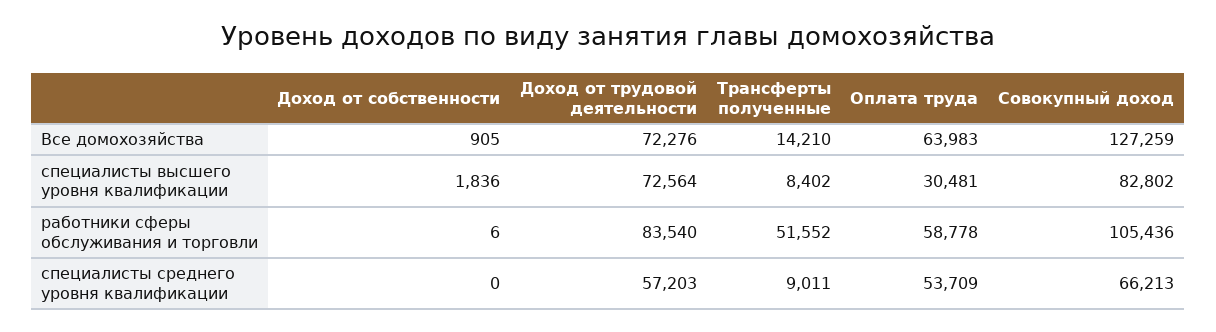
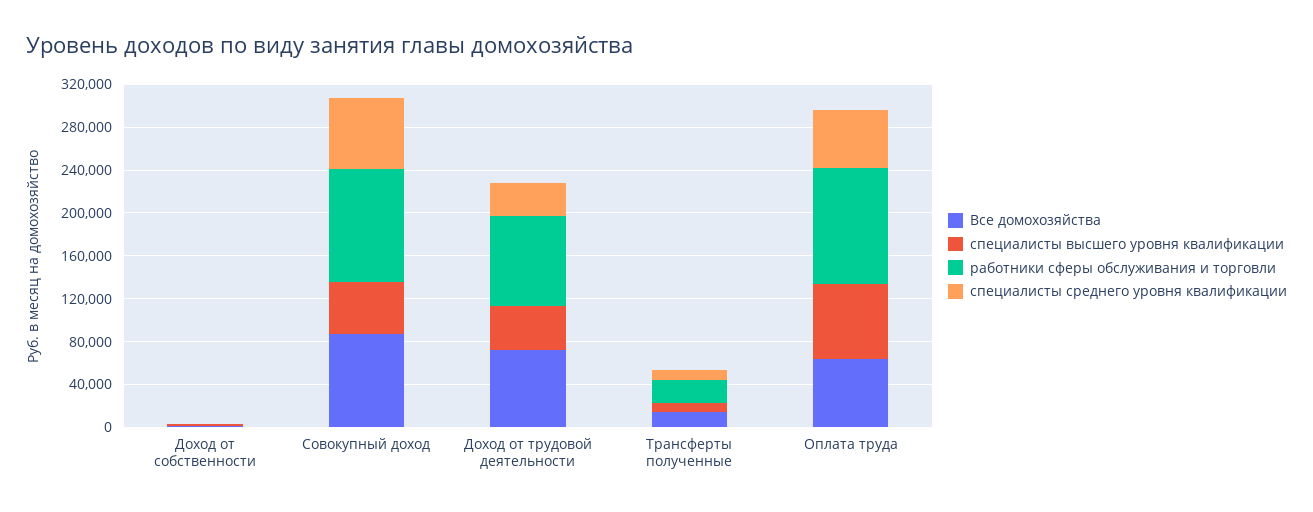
  {
    "Все домохозяйства": {
      "Доход от собственности": 905,
      "Доход от трудовой деятельности": 72276,
      "Трансферты полученные": 14210,
      "Оплата труда": 63983,
-     "Совокупный доход": 127259
+     "Совокупный доход": 90000
    },
    "специалисты высшего уровня квалификации": {
      "Доход от собственности": 1836,
-     "Доход от трудовой деятельности": 72564,
+     "Доход от трудовой деятельности": 40000,
      "Трансферты полученные": 8402,
-     "Оплата труда": 30481,
+     "Оплата труда": 70000,
-     "Совокупный доход": 82802
+     "Совокупный доход": 50000
    },
    "работники сферы обслуживания и торговли": {
      "Доход от собственности": 6,
      "Доход от трудовой деятельности": 83540,
-     "Трансферты полученные": 51552,
+     "Трансферты полученные": 20000,
-     "Оплата труда": 58778,
+     "Оплата труда": 110000,
      "Совокупный доход": 105436
    },
    "специалисты среднего уровня квалификации": {
      "Доход от собственности": 0,
-     "Доход от трудовой деятельности": 57203,
+     "Доход от трудовой деятельности": 30000,
      "Трансферты полученные": 9011,
      "Оплата труда": 53709,
      "Совокупный доход": 66213
    }
  }

